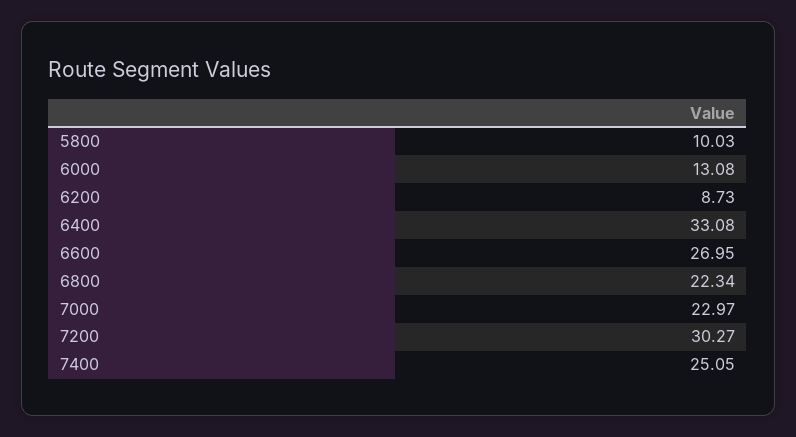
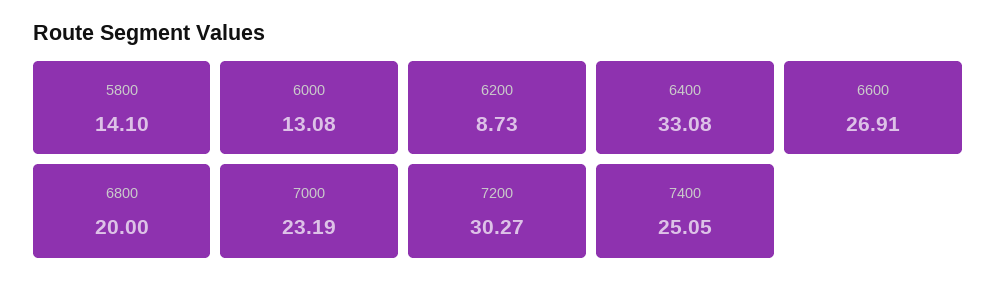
  {
-   "5800": 10.03,
+   "5800": 14.1,
    "6000": 13.08,
    "6200": 8.73,
    "6400": 33.08,
-   "6600": 26.95,
+   "6600": 26.91,
-   "6800": 22.34,
+   "6800": 20,
-   "7000": 22.97,
+   "7000": 23.19,
    "7200": 30.27,
    "7400": 25.05
  }

